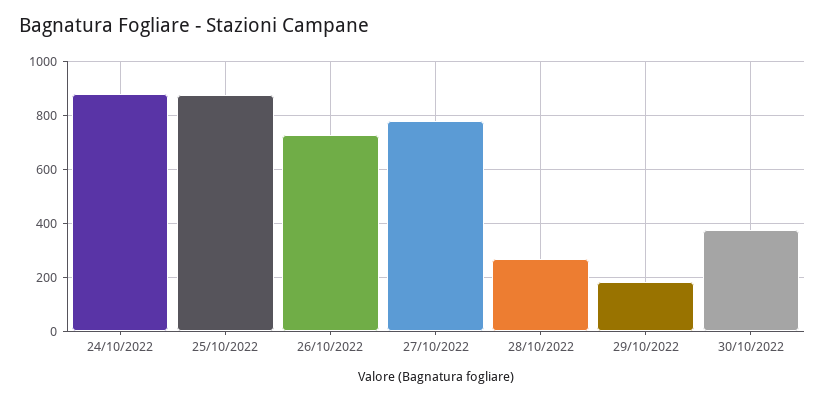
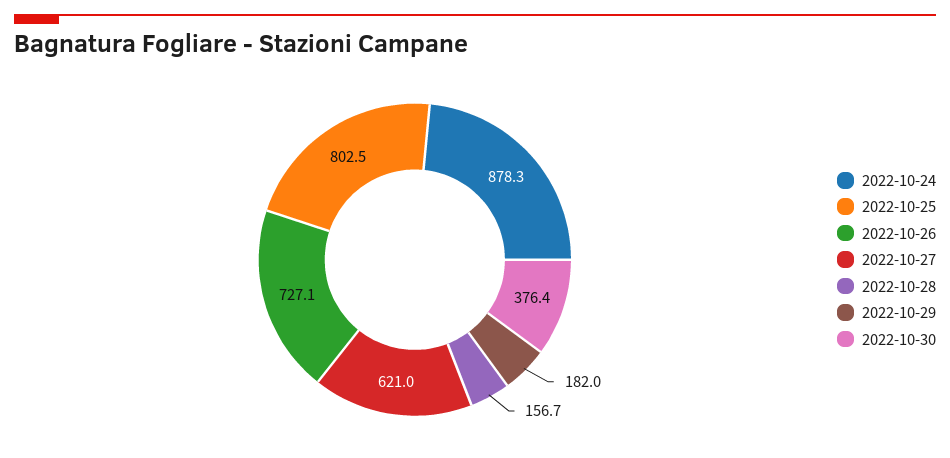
  {
    "24/10/2022": 878.3,
-   "25/10/2022": 875,
+   "25/10/2022": 802.5,
    "26/10/2022": 727.1,
-   "27/10/2022": 775,
+   "27/10/2022": 621,
-   "28/10/2022": 275,
+   "28/10/2022": 156.7,
    "29/10/2022": 182,
    "30/10/2022": 376.4
  }

